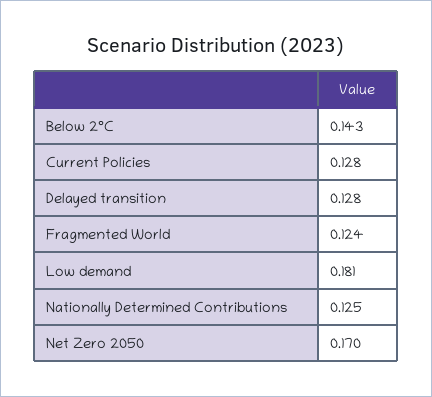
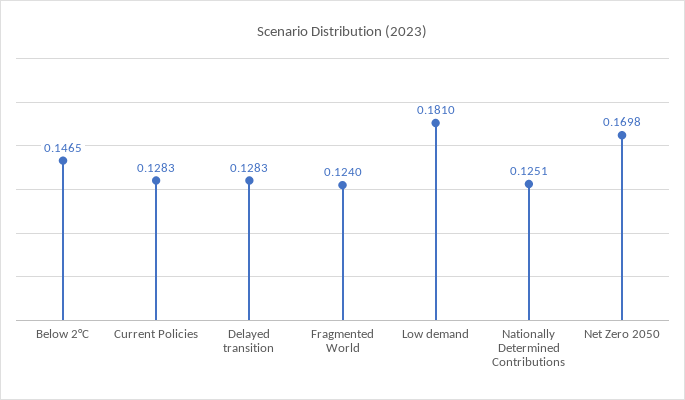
  {
-   "Below 2°C": 0.143,
+   "Below 2°C": 0.1465,
    "Current Policies": 0.1283,
    "Delayed transition": 0.1283,
    "Fragmented World": 0.124,
    "Low demand": 0.181,
    "Nationally Determined Contributions": 0.1251,
    "Net Zero 2050": 0.1698
  }

